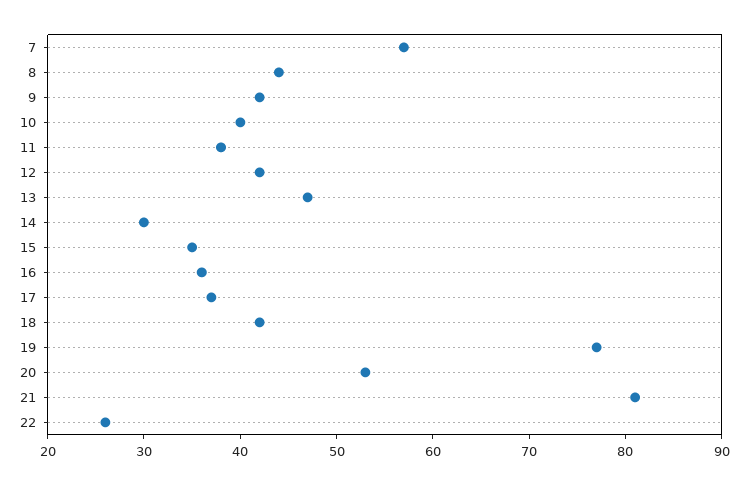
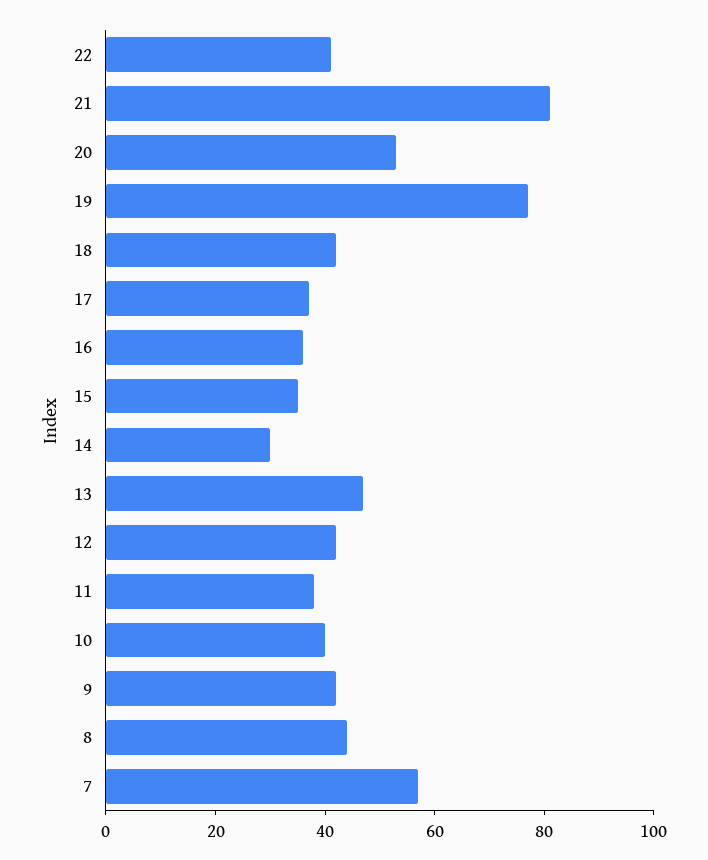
  {
    "7": 57,
    "8": 44,
    "9": 42,
    "10": 40,
    "11": 38,
    "12": 42,
    "13": 47,
    "14": 30,
    "15": 35,
    "16": 36,
    "17": 37,
    "18": 42,
    "19": 77,
    "20": 53,
    "21": 81,
-   "22": 26
+   "22": 40
  }

